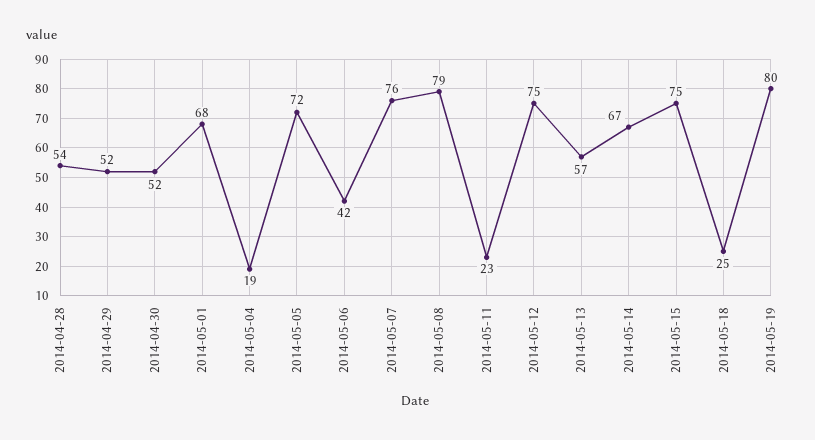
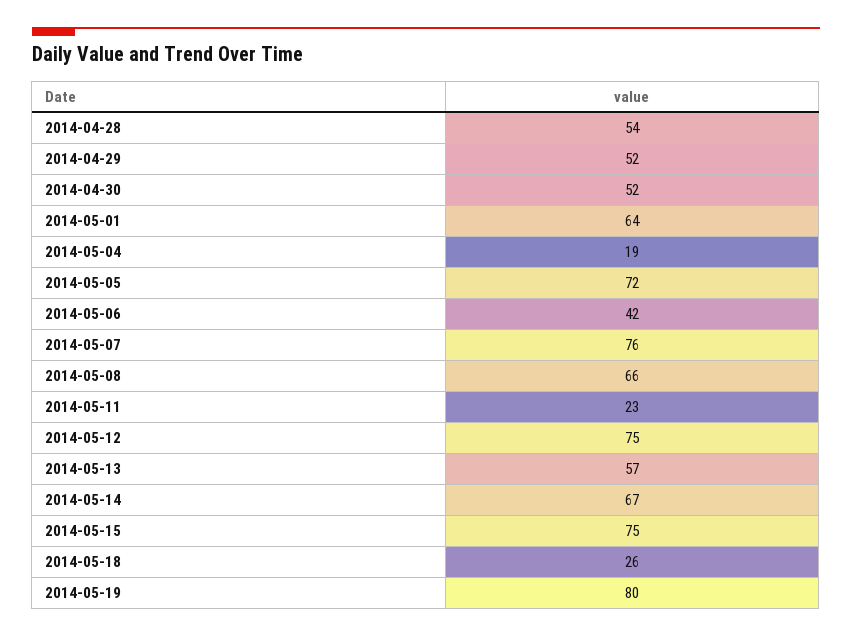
  {
    "2014-04-28": 54,
    "2014-04-29": 52,
    "2014-04-30": 52,
-   "2014-05-01": 68,
+   "2014-05-01": 64,
    "2014-05-04": 19,
    "2014-05-05": 72,
    "2014-05-06": 42,
    "2014-05-07": 76,
-   "2014-05-08": 79,
+   "2014-05-08": 66,
    "2014-05-11": 23,
    "2014-05-12": 75,
    "2014-05-13": 57,
    "2014-05-14": 67,
    "2014-05-15": 75,
-   "2014-05-18": 25,
+   "2014-05-18": 26,
    "2014-05-19": 80
  }

